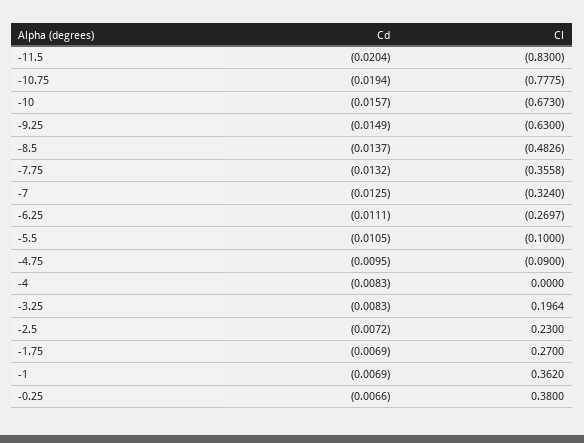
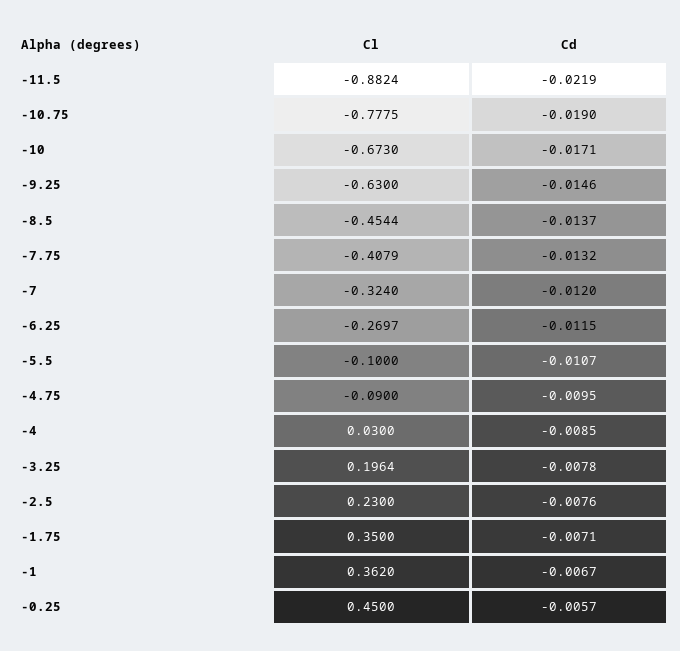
  {
    "Cd": {
-     "-11.5": -0.0204,
+     "-11.5": -0.0219,
-     "-10.75": -0.0194,
+     "-10.75": -0.019,
-     "-10": -0.0157,
+     "-10": -0.0171,
-     "-9.25": -0.0149,
+     "-9.25": -0.0146,
      "-8.5": -0.0137,
      "-7.75": -0.0132,
-     "-7": -0.0125,
+     "-7": -0.012,
-     "-6.25": -0.0111,
+     "-6.25": -0.0115,
-     "-5.5": -0.0105,
+     "-5.5": -0.0107,
      "-4.75": -0.0095,
-     "-4": -0.0083,
+     "-4": -0.0085,
-     "-3.25": -0.0083,
+     "-3.25": -0.0078,
-     "-2.5": -0.0072,
+     "-2.5": -0.0076,
-     "-1.75": -0.0069,
+     "-1.75": -0.0071,
-     "-1": -0.0069,
+     "-1": -0.0067,
-     "-0.25": -0.0066
+     "-0.25": -0.0057
    },
    "Cl": {
-     "-11.5": -0.83,
+     "-11.5": -0.8824,
      "-10.75": -0.7775,
      "-10": -0.673,
      "-9.25": -0.63,
-     "-8.5": -0.4826,
+     "-8.5": -0.4544,
-     "-7.75": -0.3558,
+     "-7.75": -0.4079,
      "-7": -0.324,
      "-6.25": -0.2697,
      "-5.5": -0.1,
      "-4.75": -0.09,
-     "-4": 0,
+     "-4": 0.03,
      "-3.25": 0.1964,
      "-2.5": 0.23,
-     "-1.75": 0.27,
+     "-1.75": 0.35,
      "-1": 0.362,
-     "-0.25": 0.38
+     "-0.25": 0.45
    }
  }

